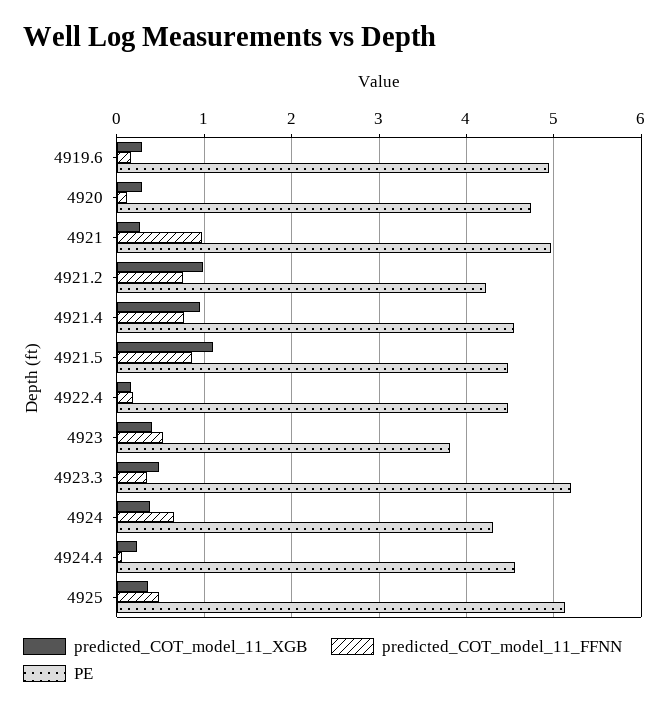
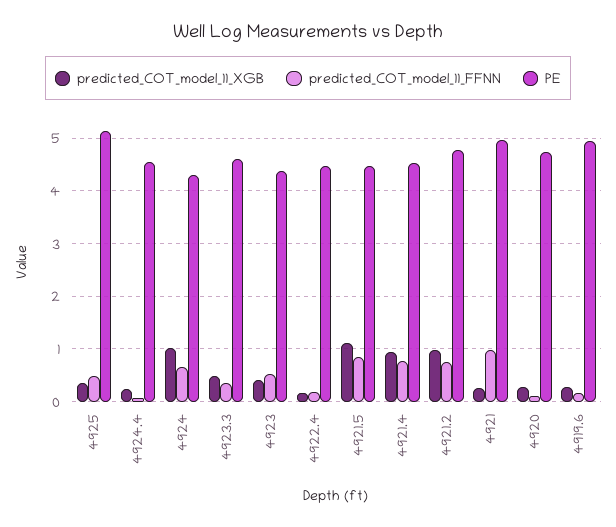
  {
    "predicted_COT_model_11_XGB": {
      "4919.6": 0.3,
      "4920": 0.3,
      "4921": 0.3,
      "4921.2": 1,
      "4921.4": 0.9,
      "4921.5": 1.1,
      "4922.4": 0.2,
      "4923": 0.4,
      "4923.3": 0.5,
-     "4924": 0.4,
+     "4924": 1,
      "4924.4": 0.2,
      "4925": 0.4
    },
    "predicted_COT_model_11_FFNN": {
      "4919.6": 0.2,
      "4920": 0.1,
      "4921": 1,
      "4921.2": 0.8,
      "4921.4": 0.8,
      "4921.5": 0.9,
      "4922.4": 0.2,
      "4923": 0.5,
      "4923.3": 0.3,
      "4924": 0.7,
      "4924.4": 0.1,
      "4925": 0.5
    },
    "PE": {
      "4919.6": 5,
      "4920": 4.7,
      "4921": 5,
-     "4921.2": 4.2,
+     "4921.2": 4.8,
      "4921.4": 4.5,
      "4921.5": 4.5,
      "4922.4": 4.5,
-     "4923": 3.8,
+     "4923": 4.4,
-     "4923.3": 5.2,
+     "4923.3": 4.6,
      "4924": 4.3,
      "4924.4": 4.6,
      "4925": 5.1
    }
  }

